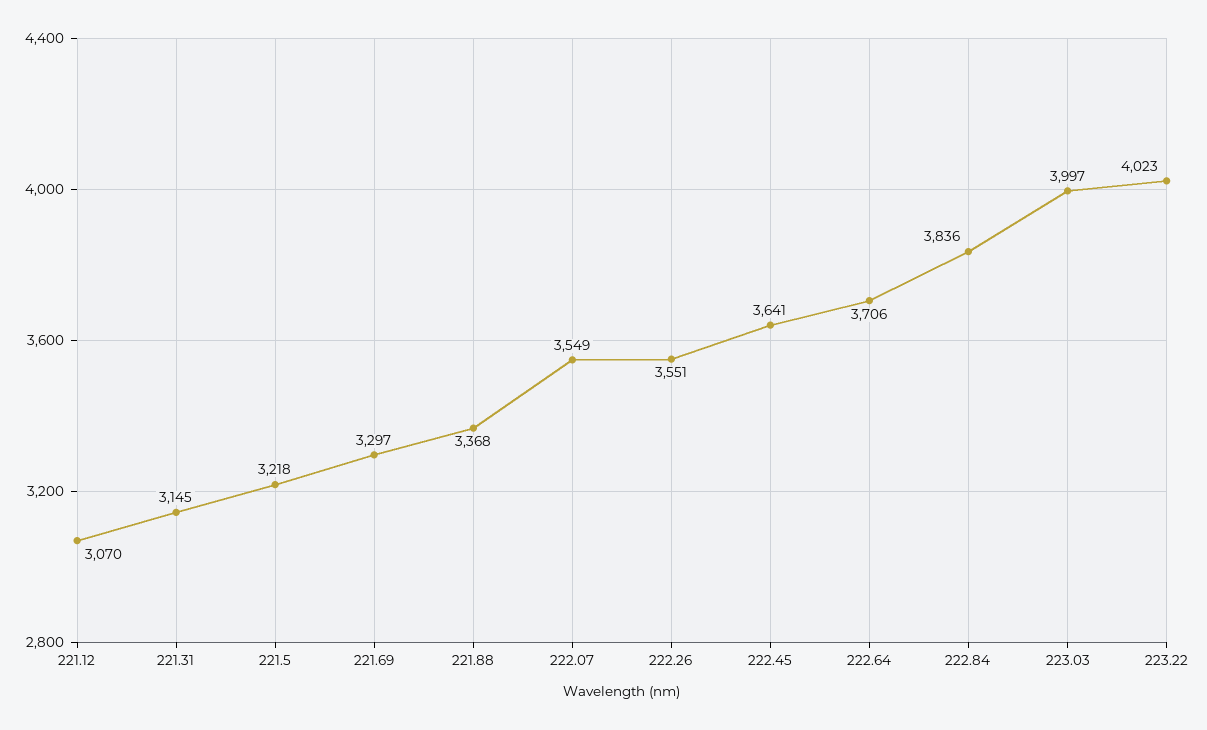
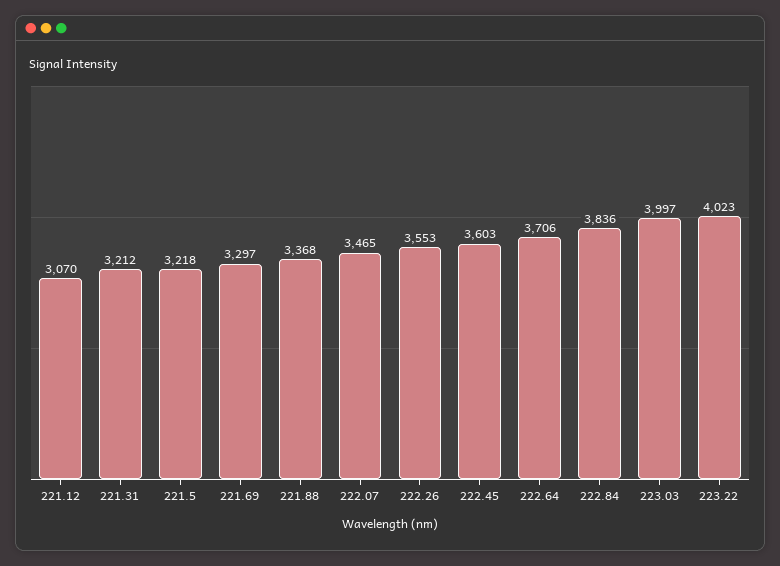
  {
    "221.12": 3070,
-   "221.31": 3145,
+   "221.31": 3212,
    "221.5": 3218,
    "221.69": 3297,
    "221.88": 3368,
-   "222.07": 3549,
+   "222.07": 3465,
-   "222.26": 3551,
+   "222.26": 3553,
-   "222.45": 3641,
+   "222.45": 3603,
    "222.64": 3706,
    "222.84": 3836,
    "223.03": 3997,
    "223.22": 4023
  }

